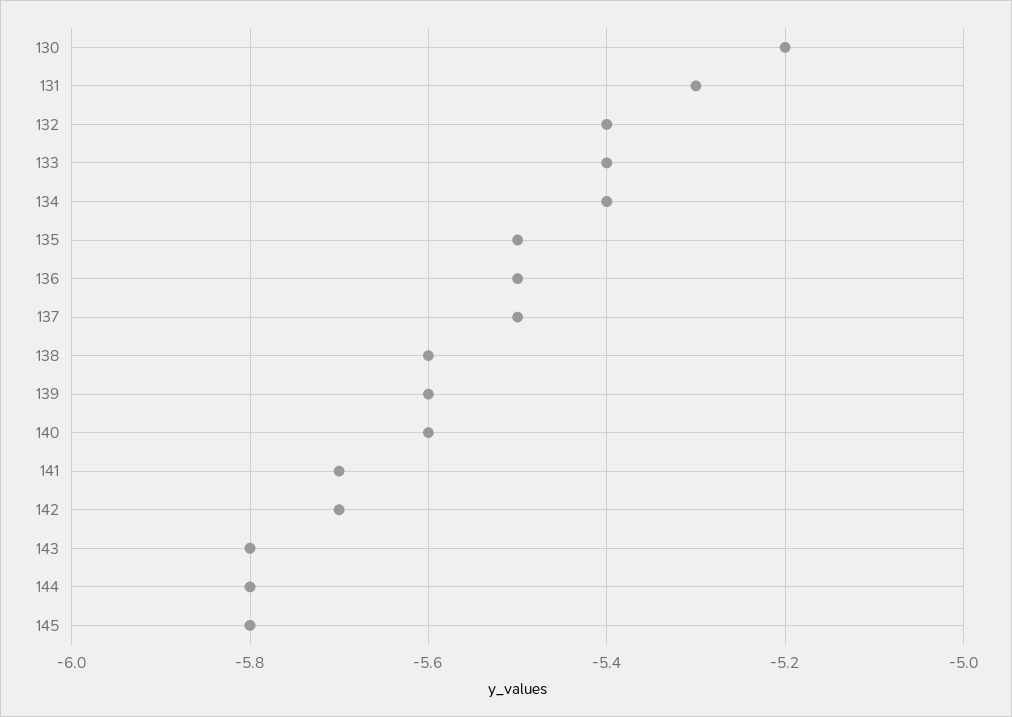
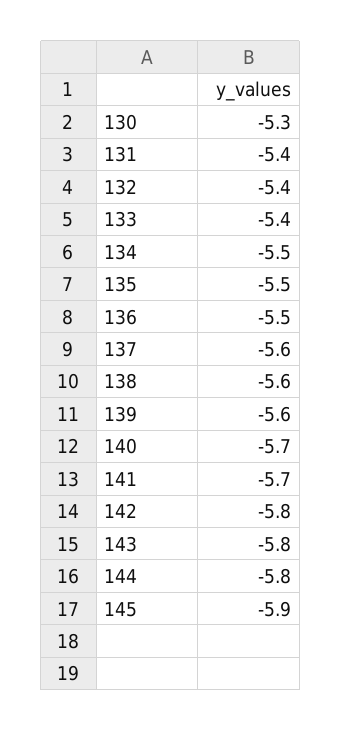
  {
-   "130": -5.2,
+   "130": -5.3,
-   "131": -5.3,
+   "131": -5.4,
    "132": -5.4,
    "133": -5.4,
-   "134": -5.4,
+   "134": -5.5,
    "135": -5.5,
    "136": -5.5,
-   "137": -5.5,
+   "137": -5.6,
    "138": -5.6,
    "139": -5.6,
-   "140": -5.6,
+   "140": -5.7,
    "141": -5.7,
-   "142": -5.7,
+   "142": -5.8,
    "143": -5.8,
    "144": -5.8,
-   "145": -5.8
+   "145": -5.9
  }

